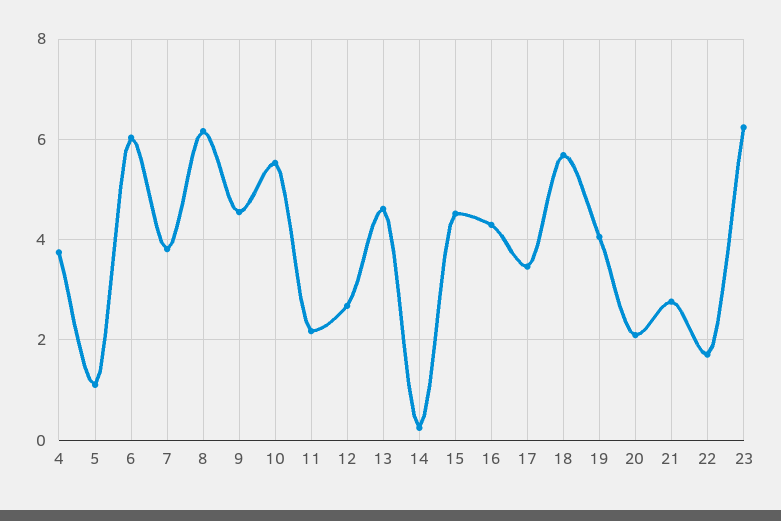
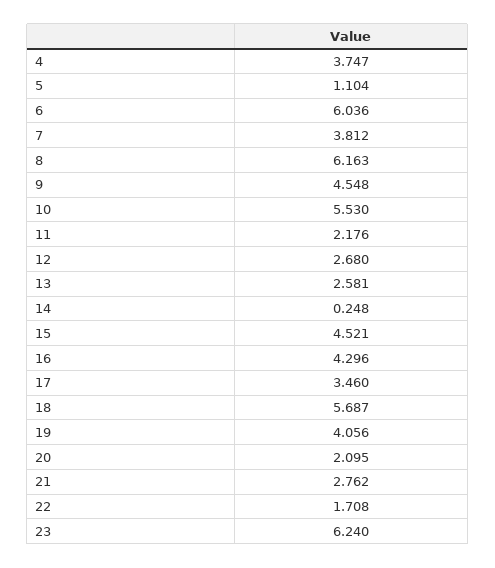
  {
    "4": 3.747,
    "5": 1.104,
    "6": 6.036,
    "7": 3.812,
    "8": 6.163,
    "9": 4.548,
    "10": 5.53,
    "11": 2.176,
    "12": 2.68,
-   "13": 4.6,
+   "13": 2.581,
    "14": 0.248,
    "15": 4.521,
    "16": 4.296,
    "17": 3.46,
    "18": 5.687,
    "19": 4.056,
    "20": 2.095,
    "21": 2.762,
    "22": 1.708,
    "23": 6.24
  }

